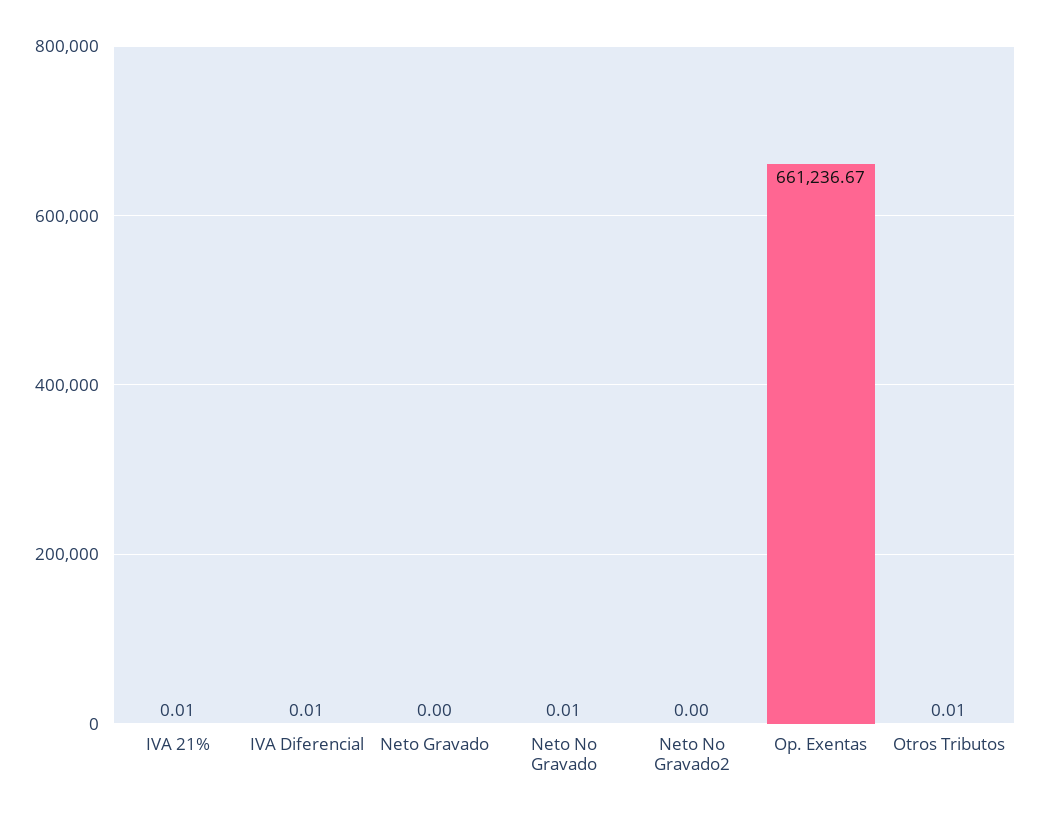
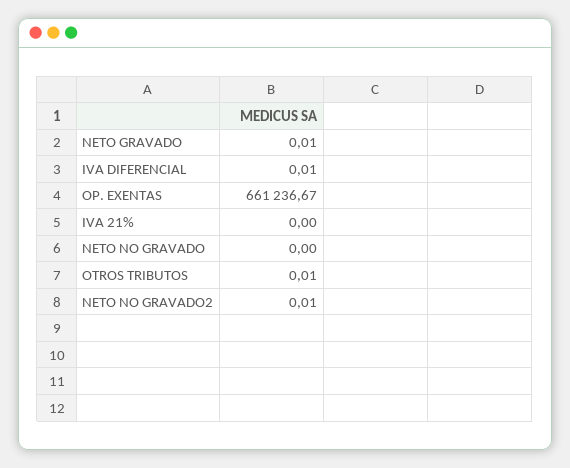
  {
-   "IVA 21%": 0.01,
+   "IVA 21%": 0,
    "IVA Diferencial": 0.01,
-   "Neto Gravado": 0,
+   "Neto Gravado": 0.01,
-   "Neto No Gravado": 0.01,
+   "Neto No Gravado": 0,
-   "Neto No Gravado2": 0,
+   "Neto No Gravado2": 0.01,
    "Op. Exentas": 661236.67,
    "Otros Tributos": 0.01
  }

